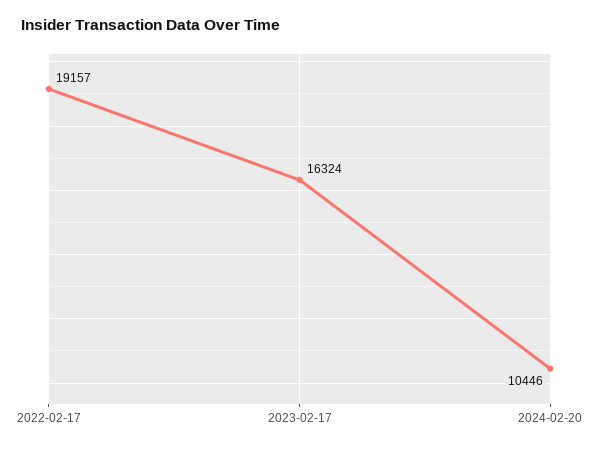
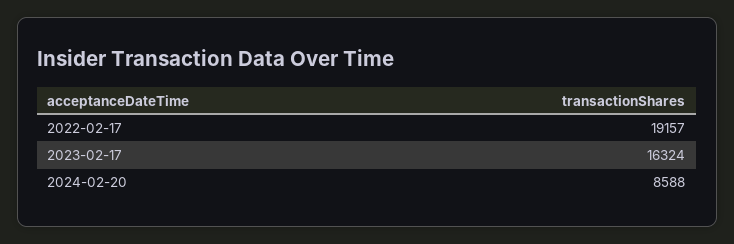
  {
    "2022-02-17": 19157,
    "2023-02-17": 16324,
-   "2024-02-20": 10446
+   "2024-02-20": 8588
  }

